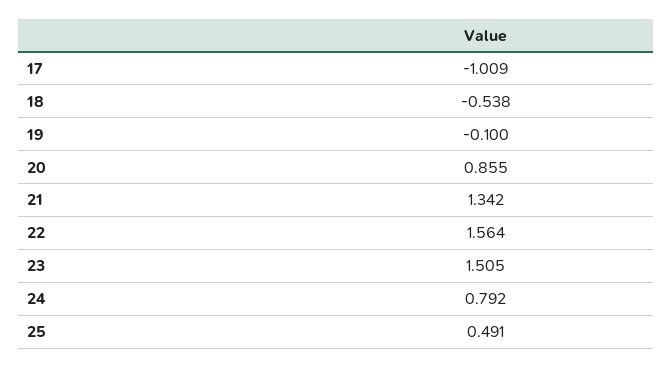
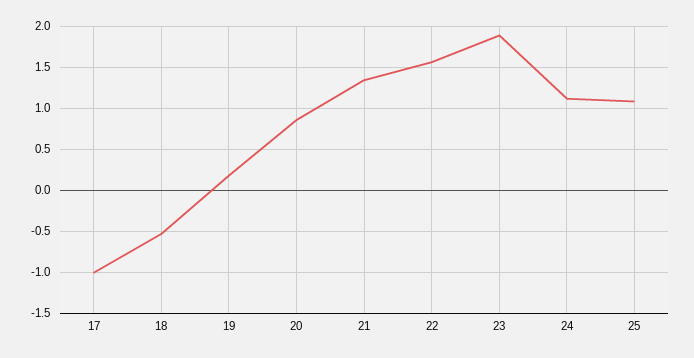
  {
    "17": -1.009,
    "18": -0.538,
-   "19": -0.1,
+   "19": 0.2,
    "20": 0.855,
    "21": 1.342,
    "22": 1.564,
-   "23": 1.505,
+   "23": 1.9,
-   "24": 0.792,
+   "24": 1.1,
-   "25": 0.491
+   "25": 1.1
  }

